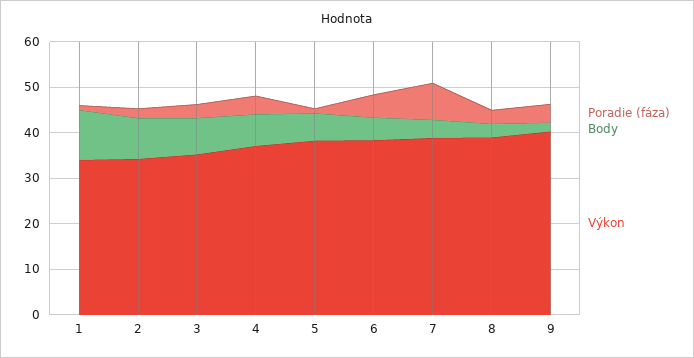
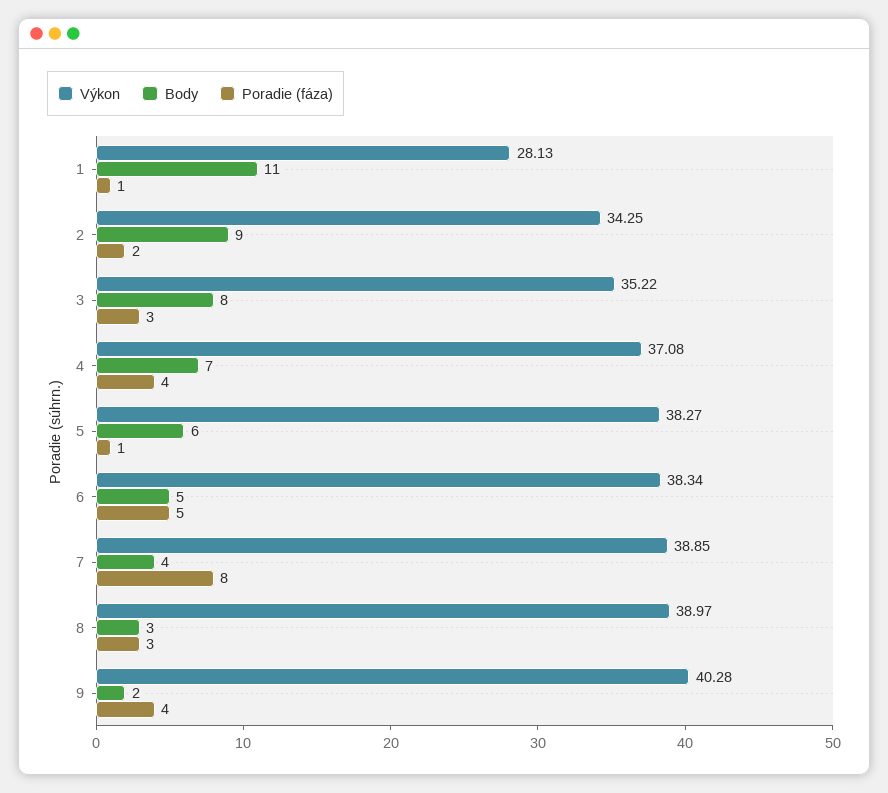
  {
    "Poradie (fáza)": {
      "1": 1,
      "2": 2,
      "3": 3,
      "4": 4,
      "5": 1,
      "6": 5,
      "7": 8,
      "8": 3,
      "9": 4
    },
    "Body": {
      "1": 11,
      "2": 9,
      "3": 8,
      "4": 7,
      "5": 6,
      "6": 5,
      "7": 4,
      "8": 3,
      "9": 2
    },
    "Výkon": {
-     "1": 34,
+     "1": 28.13,
      "2": 34.25,
      "3": 35.22,
      "4": 37.08,
      "5": 38.27,
      "6": 38.34,
      "7": 38.85,
      "8": 38.97,
      "9": 40.28
    }
  }

